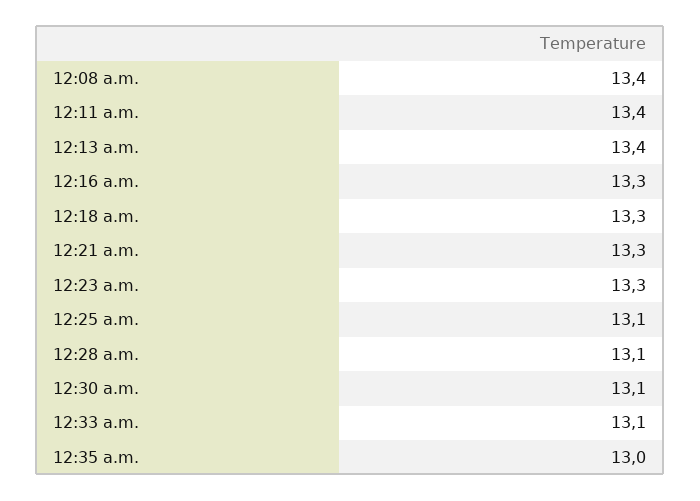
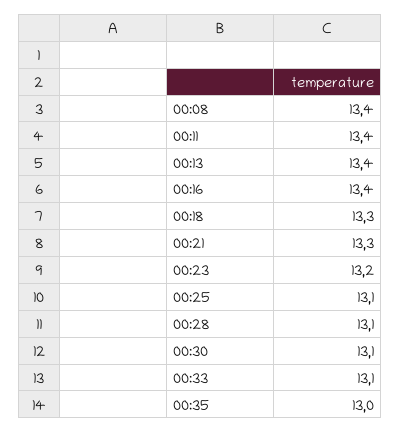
  {
    "12:08 a.m.": 13.4,
    "12:11 a.m.": 13.4,
    "12:13 a.m.": 13.4,
-   "12:16 a.m.": 13.3,
+   "12:16 a.m.": 13.4,
    "12:18 a.m.": 13.3,
    "12:21 a.m.": 13.3,
-   "12:23 a.m.": 13.3,
+   "12:23 a.m.": 13.2,
    "12:25 a.m.": 13.1,
    "12:28 a.m.": 13.1,
    "12:30 a.m.": 13.1,
    "12:33 a.m.": 13.1,
    "12:35 a.m.": 13
  }

